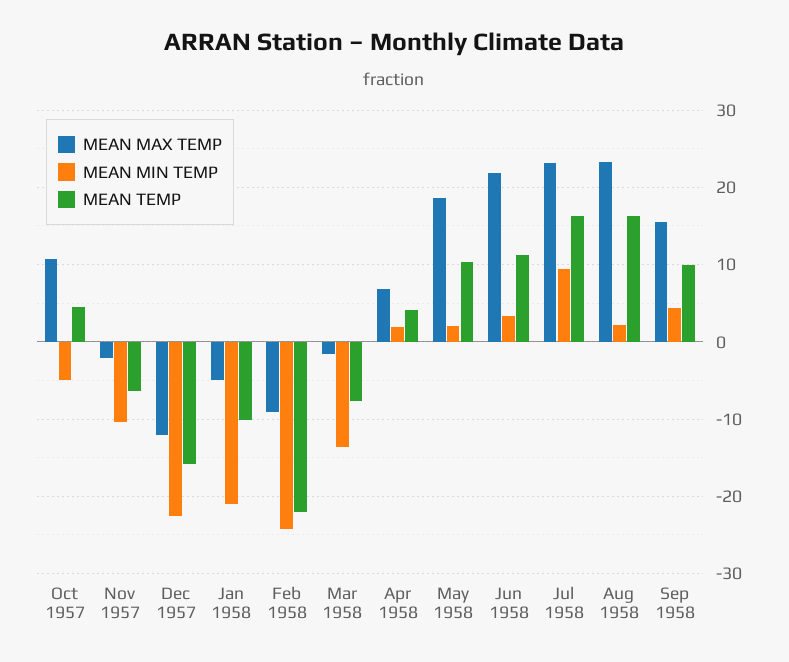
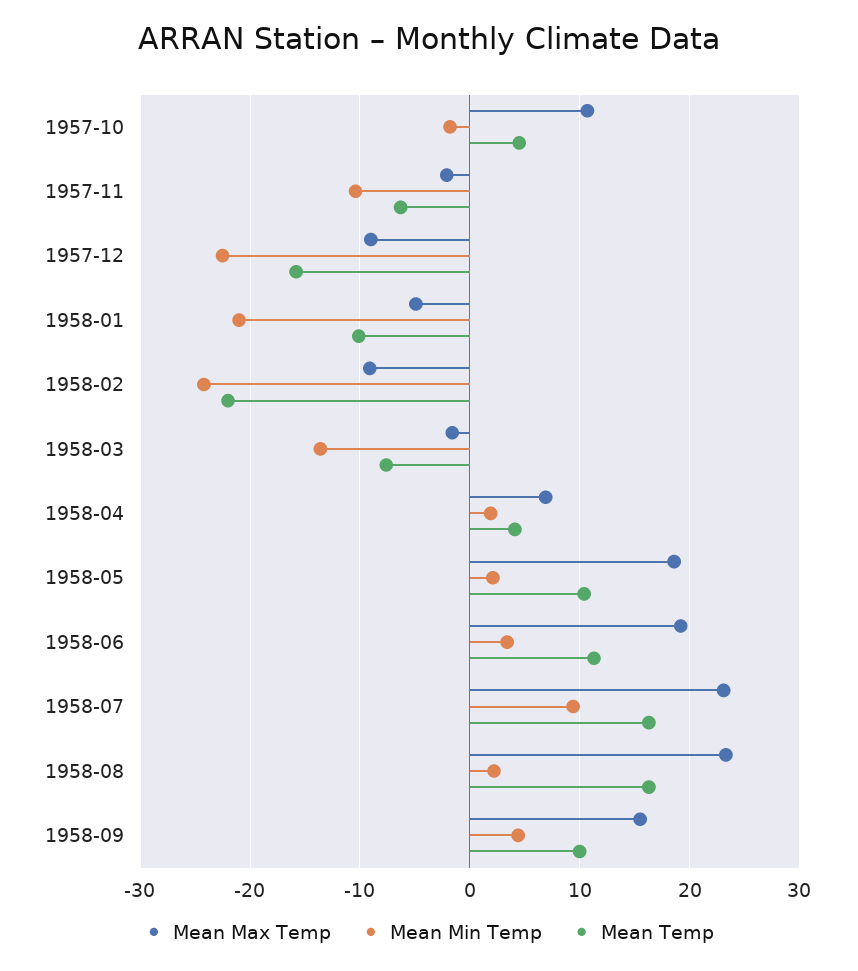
  {
    "MEAN MAX TEMP": {
      "Oct 1957": 11,
      "Nov 1957": -2,
-     "Dec 1957": -12,
+     "Dec 1957": -9,
      "Jan 1958": -5,
      "Feb 1958": -9,
      "Mar 1958": -2,
      "Apr 1958": 7,
      "May 1958": 19,
-     "Jun 1958": 22,
+     "Jun 1958": 19,
      "Jul 1958": 23,
      "Aug 1958": 23,
      "Sep 1958": 16
    },
    "MEAN MIN TEMP": {
-     "Oct 1957": -5,
+     "Oct 1957": -2,
      "Nov 1957": -10,
      "Dec 1957": -23,
      "Jan 1958": -21,
      "Feb 1958": -24,
      "Mar 1958": -14,
      "Apr 1958": 2,
      "May 1958": 2,
      "Jun 1958": 3,
      "Jul 1958": 9,
      "Aug 1958": 2,
      "Sep 1958": 4
    },
    "MEAN TEMP": {
      "Oct 1957": 5,
      "Nov 1957": -6,
      "Dec 1957": -16,
      "Jan 1958": -10,
      "Feb 1958": -22,
      "Mar 1958": -8,
      "Apr 1958": 4,
      "May 1958": 10,
      "Jun 1958": 11,
      "Jul 1958": 16,
      "Aug 1958": 16,
      "Sep 1958": 10
    }
  }

